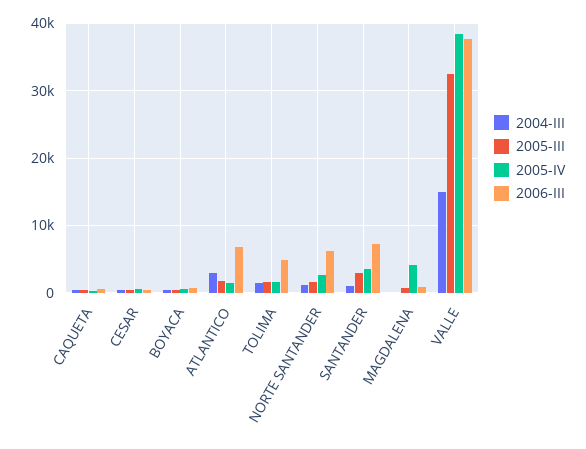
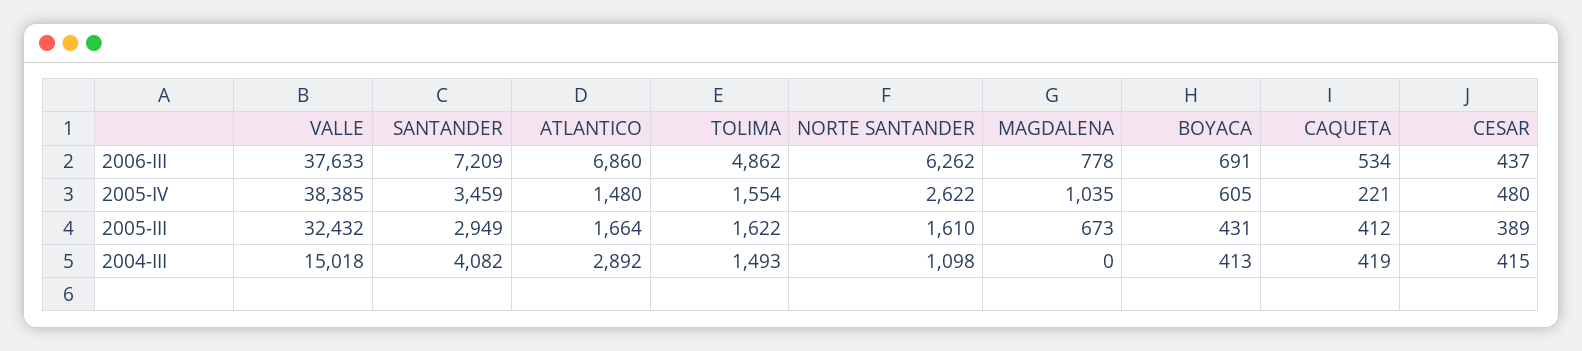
  {
    "2004-III": {
      "CAQUETA": 419,
      "CESAR": 415,
      "BOYACA": 413,
      "ATLANTICO": 2892,
      "TOLIMA": 1493,
      "NORTE SANTANDER": 1098,
-     "SANTANDER": 1000,
+     "SANTANDER": 4082,
      "MAGDALENA": 0,
      "VALLE": 15018
    },
    "2005-III": {
      "CAQUETA": 412,
      "CESAR": 389,
      "BOYACA": 431,
      "ATLANTICO": 1664,
      "TOLIMA": 1622,
      "NORTE SANTANDER": 1610,
      "SANTANDER": 2949,
      "MAGDALENA": 673,
      "VALLE": 32432
    },
    "2005-IV": {
      "CAQUETA": 221,
      "CESAR": 480,
      "BOYACA": 605,
      "ATLANTICO": 1480,
      "TOLIMA": 1554,
      "NORTE SANTANDER": 2622,
      "SANTANDER": 3459,
-     "MAGDALENA": 4000,
+     "MAGDALENA": 1035,
      "VALLE": 38385
    },
    "2006-III": {
      "CAQUETA": 534,
      "CESAR": 437,
      "BOYACA": 691,
      "ATLANTICO": 6860,
      "TOLIMA": 4862,
      "NORTE SANTANDER": 6262,
      "SANTANDER": 7209,
      "MAGDALENA": 778,
      "VALLE": 37633
    }
  }

